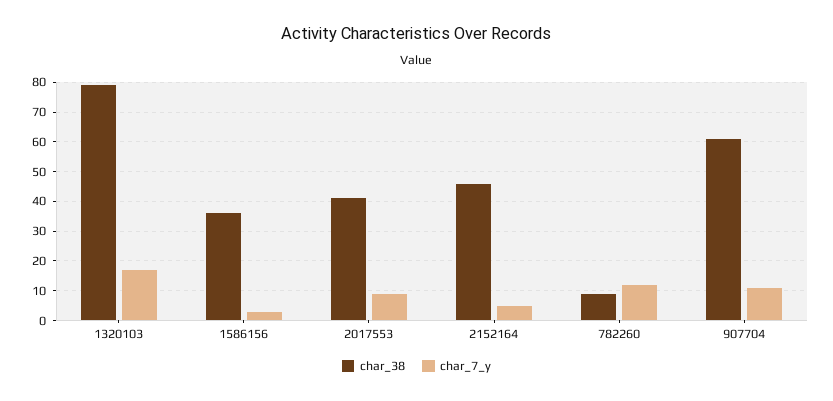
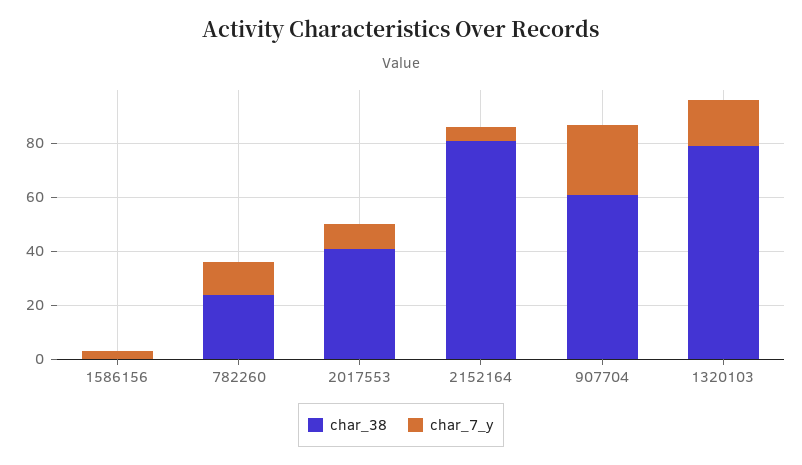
  {
    "char_38": {
      "1320103": 80,
-     "1586156": 35,
+     "1586156": 0,
      "2017553": 40,
-     "2152164": 45,
+     "2152164": 80,
-     "782260": 10,
+     "782260": 25,
      "907704": 60
    },
    "char_7_y": {
      "1320103": 15,
      "1586156": 5,
      "2017553": 10,
      "2152164": 5,
      "782260": 10,
-     "907704": 10
+     "907704": 25
    }
  }

